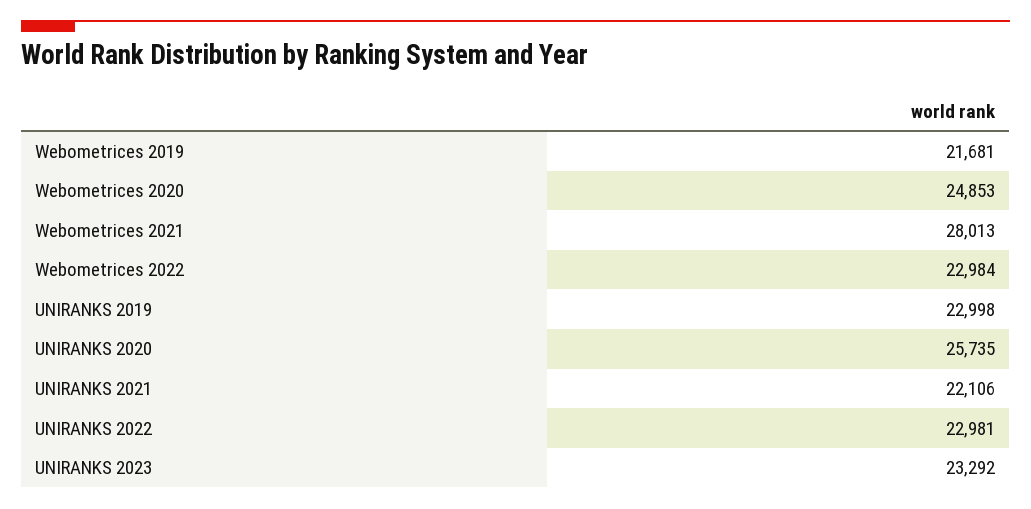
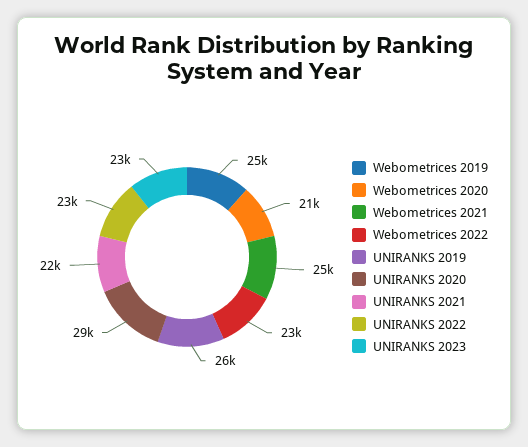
  {
-   "Webometrices 2019": 21681,
+   "Webometrices 2019": 25000,
-   "Webometrices 2020": 24853,
+   "Webometrices 2020": 21000,
-   "Webometrices 2021": 28013,
+   "Webometrices 2021": 25000,
    "Webometrices 2022": 22984,
-   "UNIRANKS 2019": 22998,
+   "UNIRANKS 2019": 26000,
-   "UNIRANKS 2020": 25735,
+   "UNIRANKS 2020": 29000,
    "UNIRANKS 2021": 22106,
    "UNIRANKS 2022": 22981,
    "UNIRANKS 2023": 23292
  }

